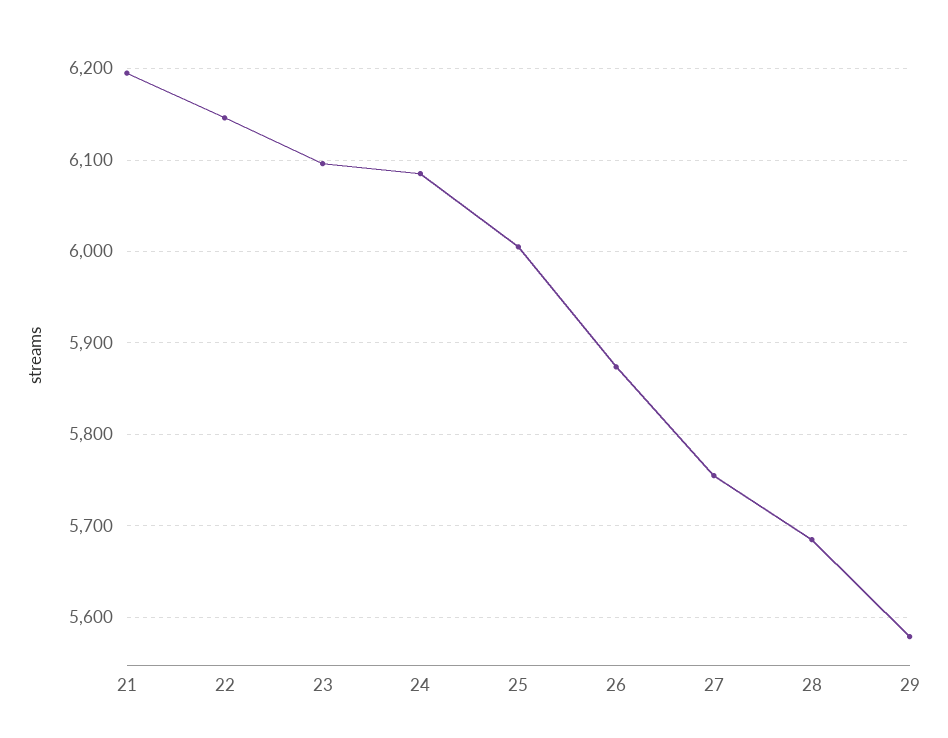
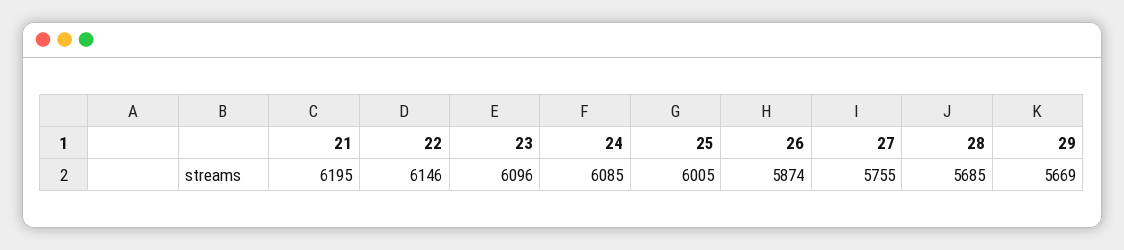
  {
    "21": 6195,
    "22": 6146,
    "23": 6096,
    "24": 6085,
    "25": 6005,
    "26": 5874,
    "27": 5755,
    "28": 5685,
-   "29": 5580
+   "29": 5669
  }

